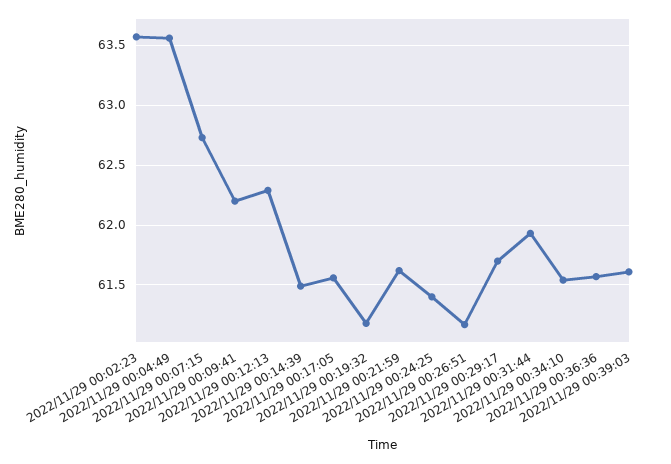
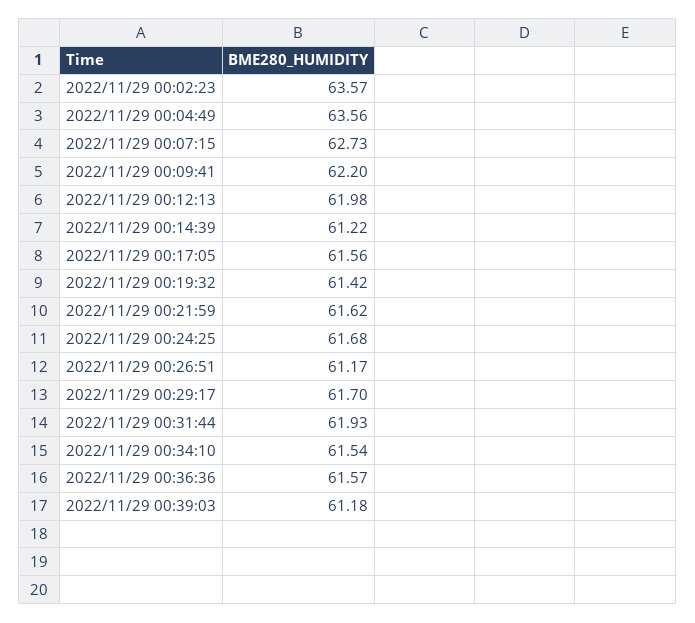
  {
    "2022/11/29 00:02:23": 63.57,
    "2022/11/29 00:04:49": 63.56,
    "2022/11/29 00:07:15": 62.73,
    "2022/11/29 00:09:41": 62.2,
-   "2022/11/29 00:12:13": 62.3,
+   "2022/11/29 00:12:13": 61.98,
-   "2022/11/29 00:14:39": 61.5,
+   "2022/11/29 00:14:39": 61.22,
    "2022/11/29 00:17:05": 61.56,
-   "2022/11/29 00:19:32": 61.2,
+   "2022/11/29 00:19:32": 61.42,
    "2022/11/29 00:21:59": 61.62,
-   "2022/11/29 00:24:25": 61.4,
+   "2022/11/29 00:24:25": 61.68,
    "2022/11/29 00:26:51": 61.17,
    "2022/11/29 00:29:17": 61.7,
    "2022/11/29 00:31:44": 61.93,
    "2022/11/29 00:34:10": 61.54,
    "2022/11/29 00:36:36": 61.57,
-   "2022/11/29 00:39:03": 61.6
+   "2022/11/29 00:39:03": 61.18
  }

